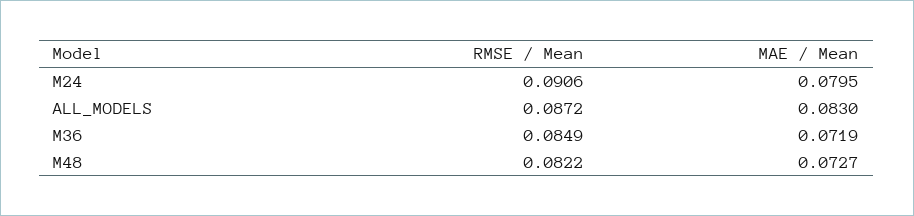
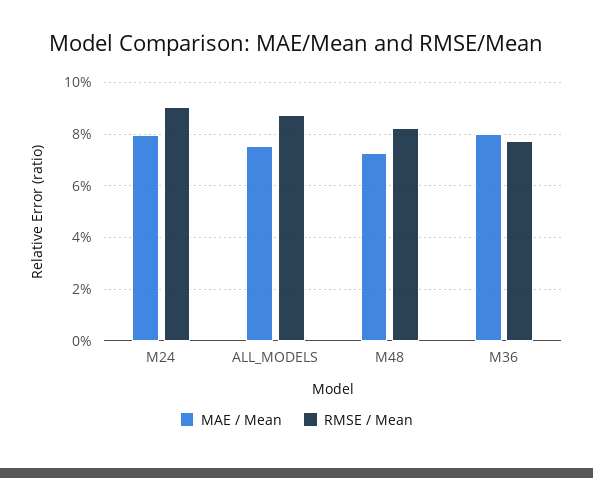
  {
    "RMSE / Mean": {
      "M24": 0.0906,
      "ALL_MODELS": 0.0872,
-     "M36": 0.0849,
+     "M36": 0.0775,
      "M48": 0.0822
    },
    "MAE / Mean": {
      "M24": 0.0795,
-     "ALL_MODELS": 0.083,
+     "ALL_MODELS": 0.075,
-     "M36": 0.0719,
+     "M36": 0.08,
      "M48": 0.0727
    }
  }

